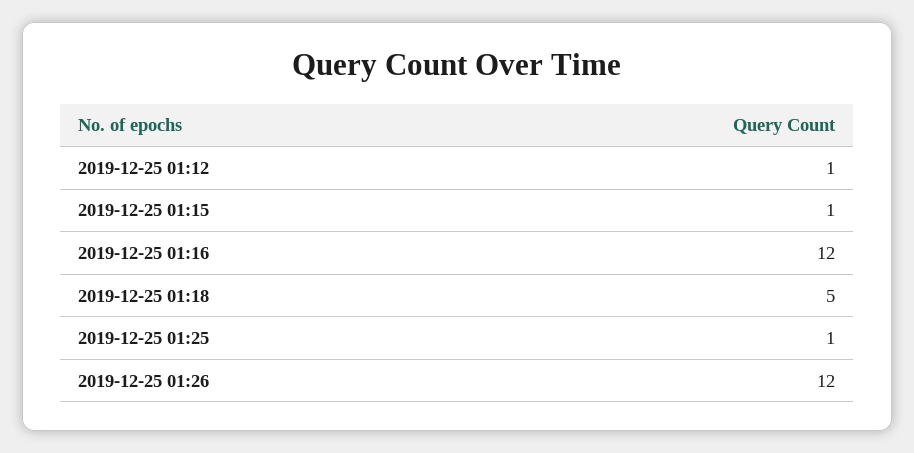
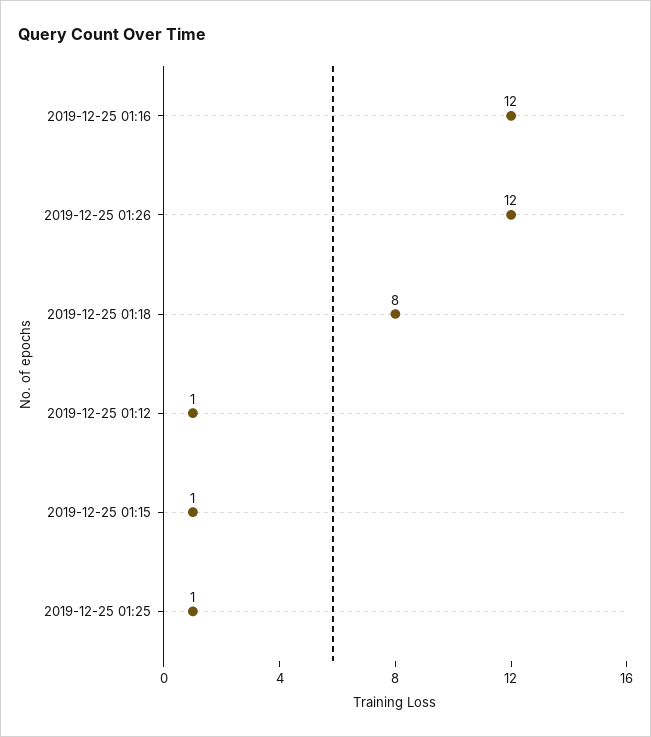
  {
    "2019-12-25 01:12": 1,
    "2019-12-25 01:15": 1,
    "2019-12-25 01:16": 12,
-   "2019-12-25 01:18": 5,
+   "2019-12-25 01:18": 8,
    "2019-12-25 01:25": 1,
    "2019-12-25 01:26": 12
  }

